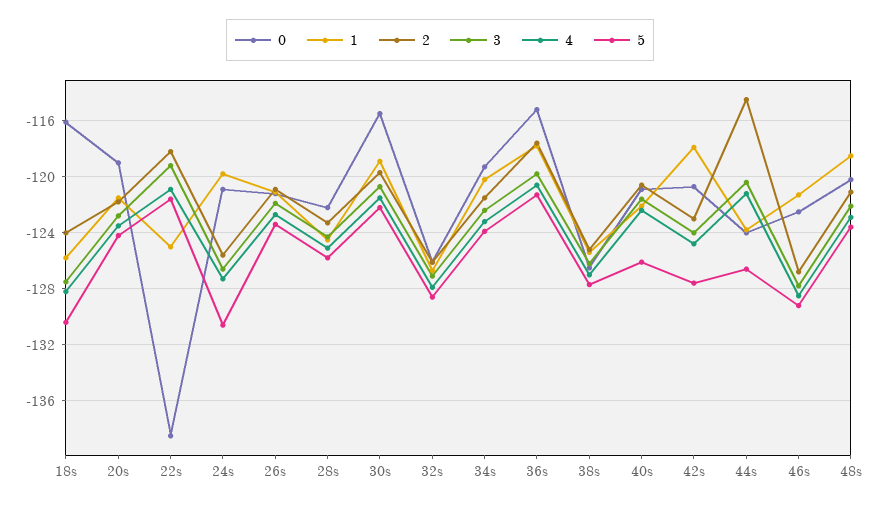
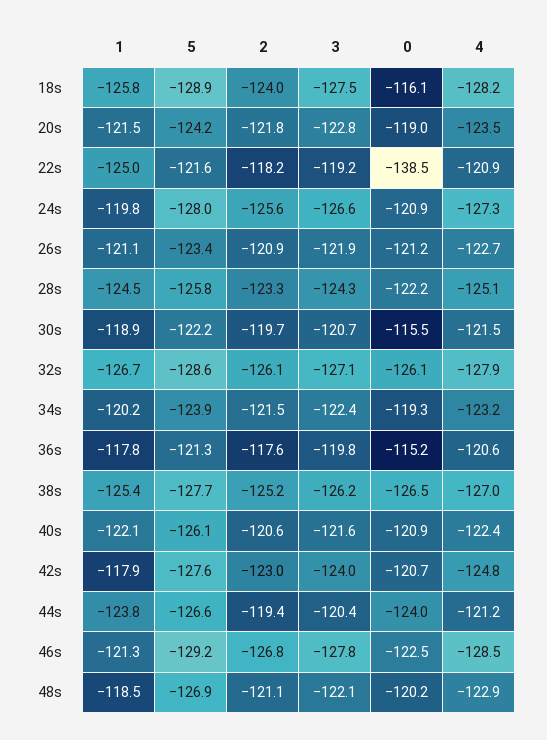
  {
    "0": {
      "18s": -116.1,
      "20s": -119,
      "22s": -138.5,
      "24s": -120.9,
      "26s": -121.2,
      "28s": -122.2,
      "30s": -115.5,
      "32s": -126.1,
      "34s": -119.3,
      "36s": -115.2,
      "38s": -126.5,
      "40s": -120.9,
      "42s": -120.7,
      "44s": -124,
      "46s": -122.5,
      "48s": -120.2
    },
    "1": {
      "18s": -125.8,
      "20s": -121.5,
      "22s": -125,
      "24s": -119.8,
      "26s": -121.1,
      "28s": -124.5,
      "30s": -118.9,
      "32s": -126.7,
      "34s": -120.2,
      "36s": -117.8,
      "38s": -125.4,
      "40s": -122.1,
      "42s": -117.9,
      "44s": -123.8,
      "46s": -121.3,
      "48s": -118.5
    },
    "2": {
      "18s": -124,
      "20s": -121.8,
      "22s": -118.2,
      "24s": -125.6,
      "26s": -120.9,
      "28s": -123.3,
      "30s": -119.7,
      "32s": -126.1,
      "34s": -121.5,
      "36s": -117.6,
      "38s": -125.2,
      "40s": -120.6,
      "42s": -123,
-     "44s": -114.5,
+     "44s": -119.4,
      "46s": -126.8,
      "48s": -121.1
    },
    "3": {
      "18s": -127.5,
      "20s": -122.8,
      "22s": -119.2,
      "24s": -126.6,
      "26s": -121.9,
      "28s": -124.3,
      "30s": -120.7,
      "32s": -127.1,
      "34s": -122.4,
      "36s": -119.8,
      "38s": -126.2,
      "40s": -121.6,
      "42s": -124,
      "44s": -120.4,
      "46s": -127.8,
      "48s": -122.1
    },
    "4": {
      "18s": -128.2,
      "20s": -123.5,
      "22s": -120.9,
      "24s": -127.3,
      "26s": -122.7,
      "28s": -125.1,
      "30s": -121.5,
      "32s": -127.9,
      "34s": -123.2,
      "36s": -120.6,
      "38s": -127,
      "40s": -122.4,
      "42s": -124.8,
      "44s": -121.2,
      "46s": -128.5,
      "48s": -122.9
    },
    "5": {
-     "18s": -130.5,
+     "18s": -128.9,
      "20s": -124.2,
      "22s": -121.6,
-     "24s": -130.5,
+     "24s": -128,
      "26s": -123.4,
      "28s": -125.8,
      "30s": -122.2,
      "32s": -128.6,
      "34s": -123.9,
      "36s": -121.3,
      "38s": -127.7,
      "40s": -126.1,
      "42s": -127.6,
      "44s": -126.6,
      "46s": -129.2,
-     "48s": -123.5
+     "48s": -126.9
    }
  }

